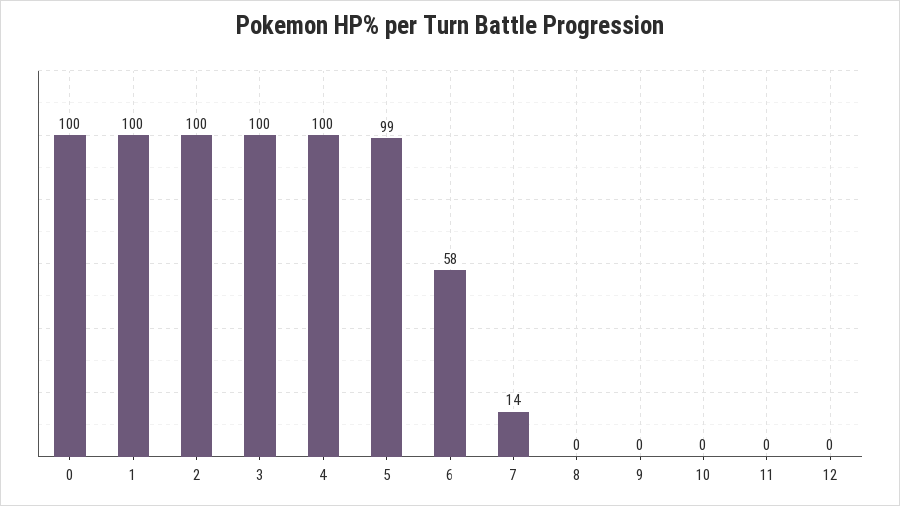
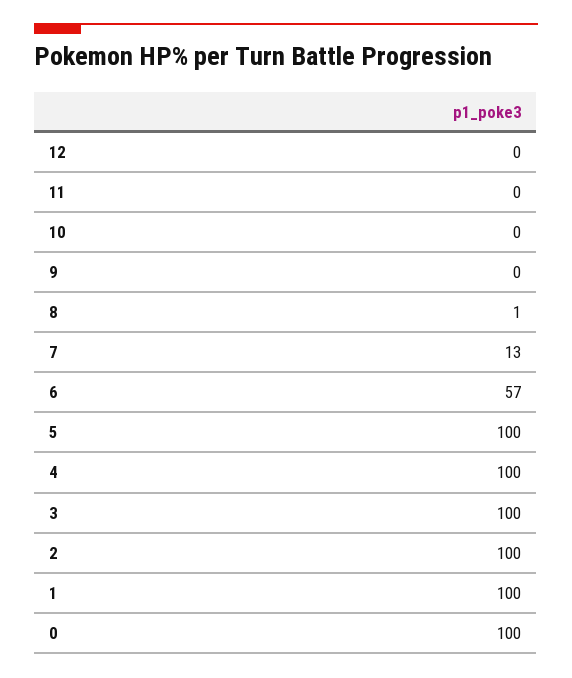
  {
    "0": 100,
    "1": 100,
    "2": 100,
    "3": 100,
    "4": 100,
-   "5": 99,
+   "5": 100,
-   "6": 58,
+   "6": 57,
-   "7": 14,
+   "7": 13,
-   "8": 0,
+   "8": 1,
    "9": 0,
    "10": 0,
    "11": 0,
    "12": 0
  }

